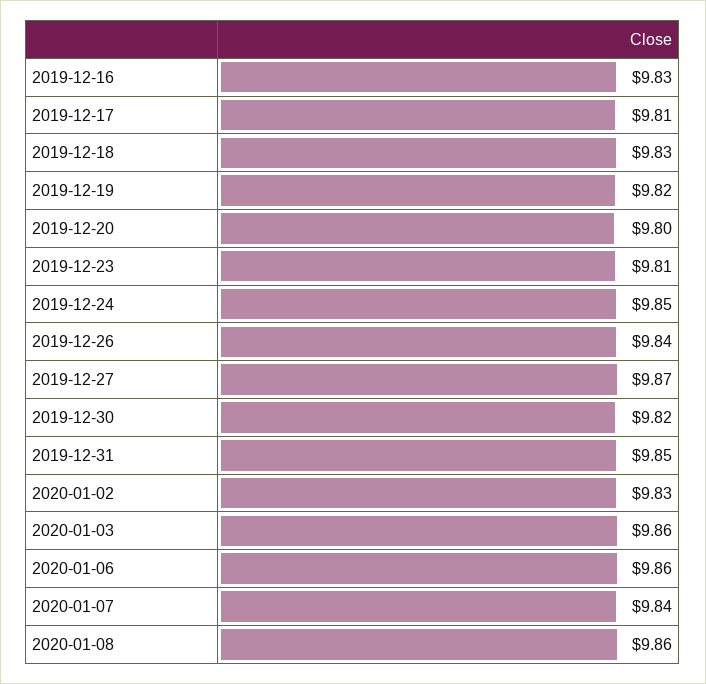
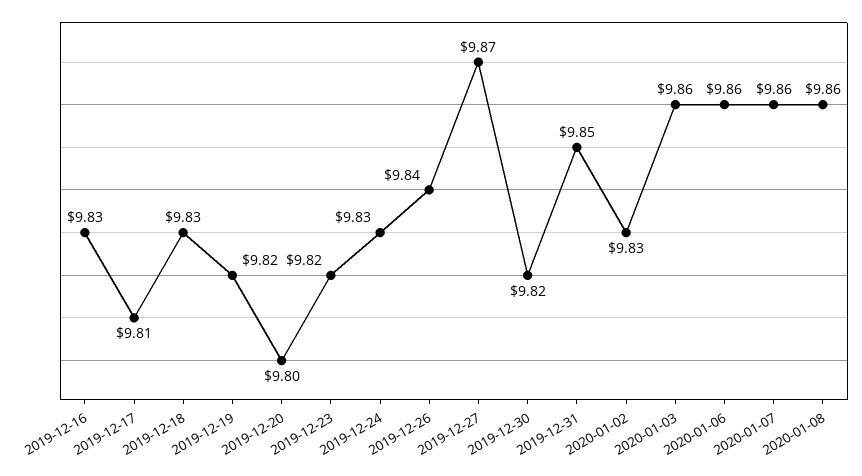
  {
    "2019-12-16": 9.83,
    "2019-12-17": 9.81,
    "2019-12-18": 9.83,
    "2019-12-19": 9.82,
    "2019-12-20": 9.8,
-   "2019-12-23": 9.81,
+   "2019-12-23": 9.82,
-   "2019-12-24": 9.85,
+   "2019-12-24": 9.83,
    "2019-12-26": 9.84,
    "2019-12-27": 9.87,
    "2019-12-30": 9.82,
    "2019-12-31": 9.85,
    "2020-01-02": 9.83,
    "2020-01-03": 9.86,
    "2020-01-06": 9.86,
-   "2020-01-07": 9.84,
+   "2020-01-07": 9.86,
    "2020-01-08": 9.86
  }

